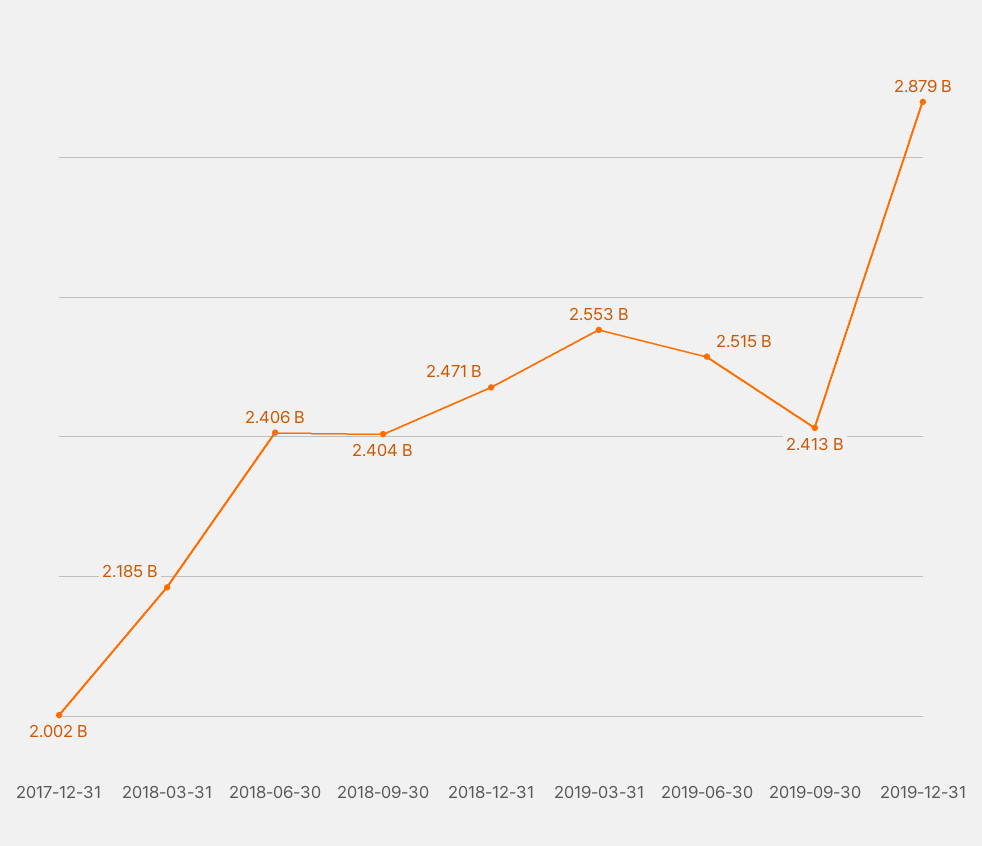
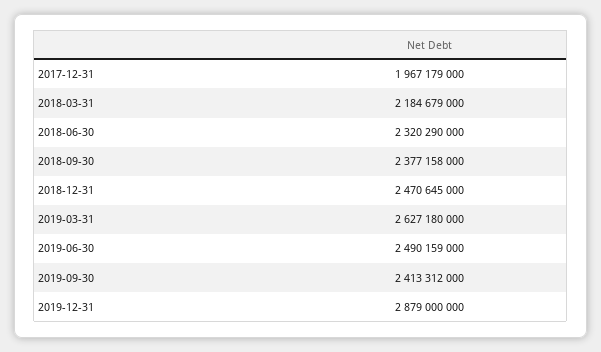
  {
-   "2017-12-31": 2002000000,
+   "2017-12-31": 1967179000,
    "2018-03-31": 2184679000,
-   "2018-06-30": 2406000000,
+   "2018-06-30": 2320290000,
-   "2018-09-30": 2404000000,
+   "2018-09-30": 2377158000,
    "2018-12-31": 2470645000,
-   "2019-03-31": 2553000000,
+   "2019-03-31": 2627180000,
-   "2019-06-30": 2515000000,
+   "2019-06-30": 2490159000,
    "2019-09-30": 2413312000,
    "2019-12-31": 2879000000
  }

